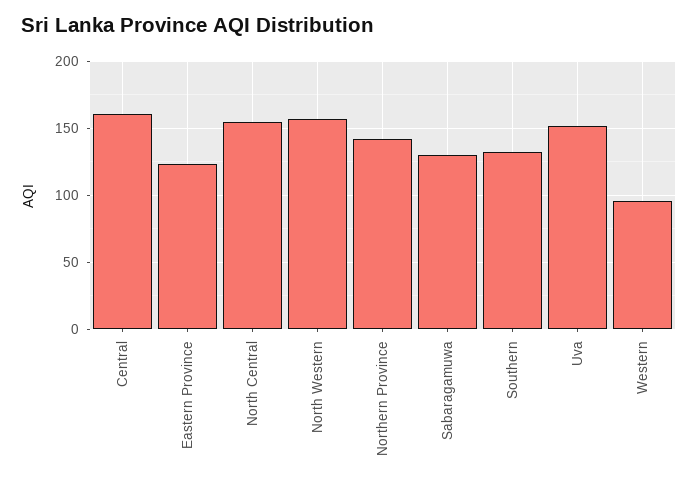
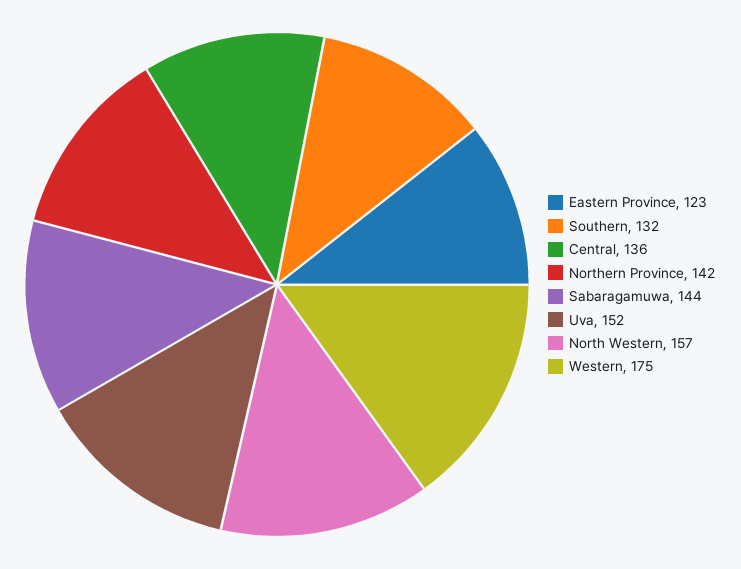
  {
-   "Central": 160,
+   "Central": 136,
    "Eastern Province": 123,
-   "North Central": 155,
    "North Western": 157,
    "Northern Province": 142,
-   "Sabaragamuwa": 130,
+   "Sabaragamuwa": 144,
    "Southern": 132,
    "Uva": 152,
-   "Western": 95
+   "Western": 175
  }

